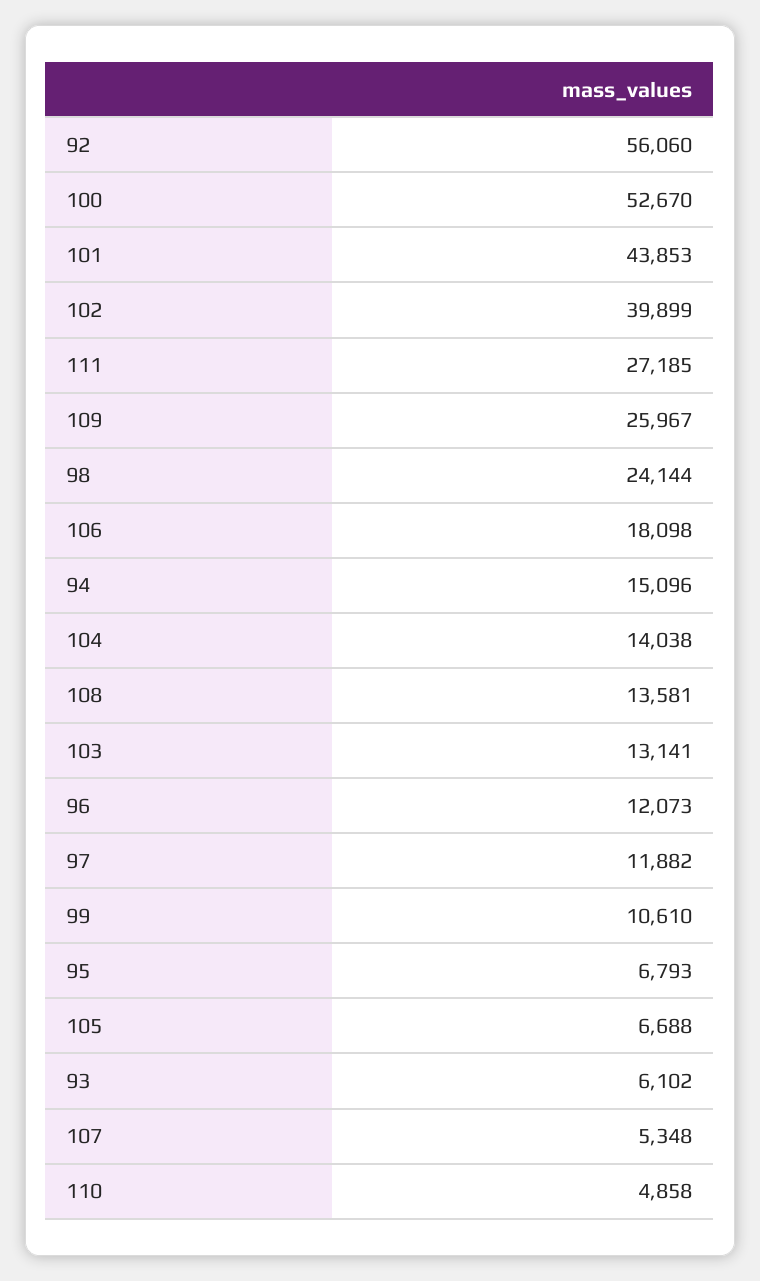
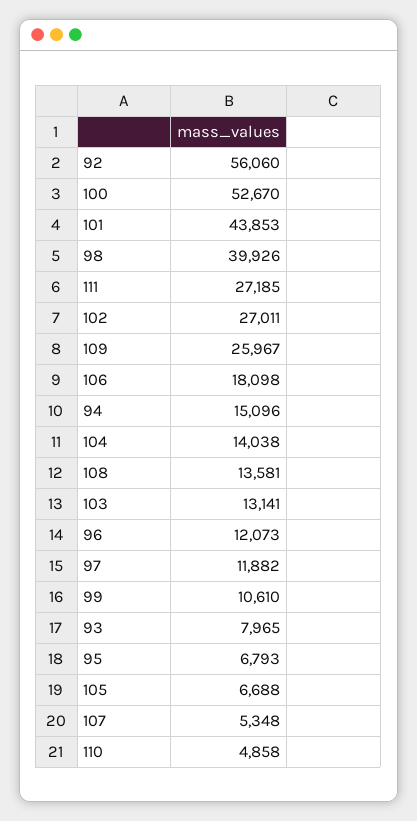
  {
    "92": 56060,
    "100": 52670,
    "101": 43853,
-   "102": 39899,
+   "102": 27011,
    "111": 27185,
    "109": 25967,
-   "98": 24144,
+   "98": 39926,
    "106": 18098,
    "94": 15096,
    "104": 14038,
    "108": 13581,
    "103": 13141,
    "96": 12073,
    "97": 11882,
    "99": 10610,
    "95": 6793,
    "105": 6688,
-   "93": 6102,
+   "93": 7965,
    "107": 5348,
    "110": 4858
  }

